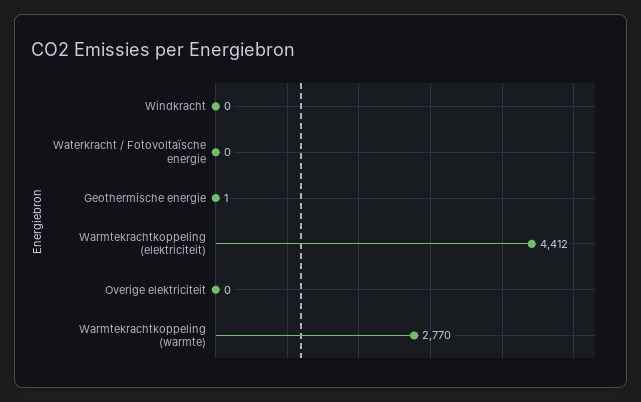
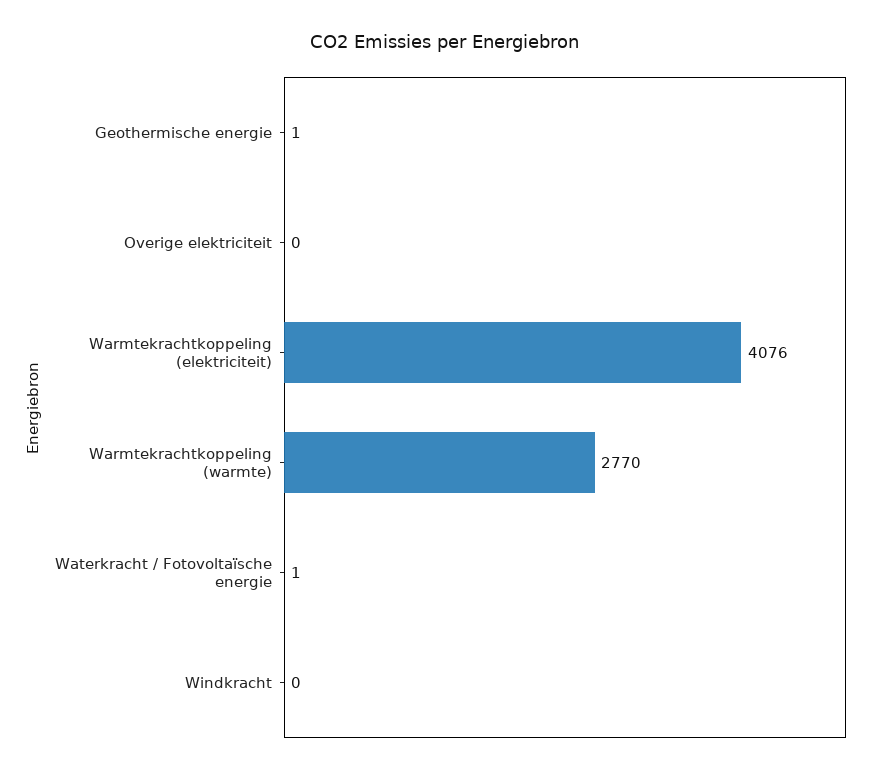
  {
    "Windkracht": 0,
-   "Waterkracht / Fotovoltaïsche energie": 0,
+   "Waterkracht / Fotovoltaïsche energie": 1,
    "Geothermische energie": 1,
-   "Warmtekrachtkoppeling (elektriciteit)": 4412,
+   "Warmtekrachtkoppeling (elektriciteit)": 4076,
    "Overige elektriciteit": 0,
    "Warmtekrachtkoppeling (warmte)": 2770
  }

